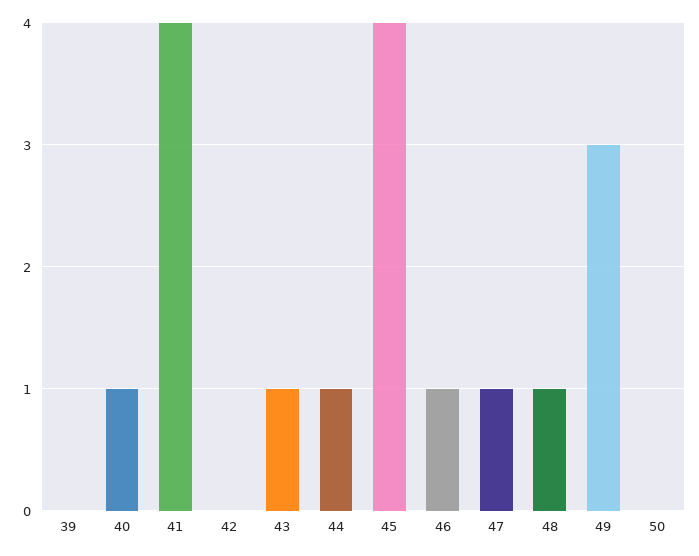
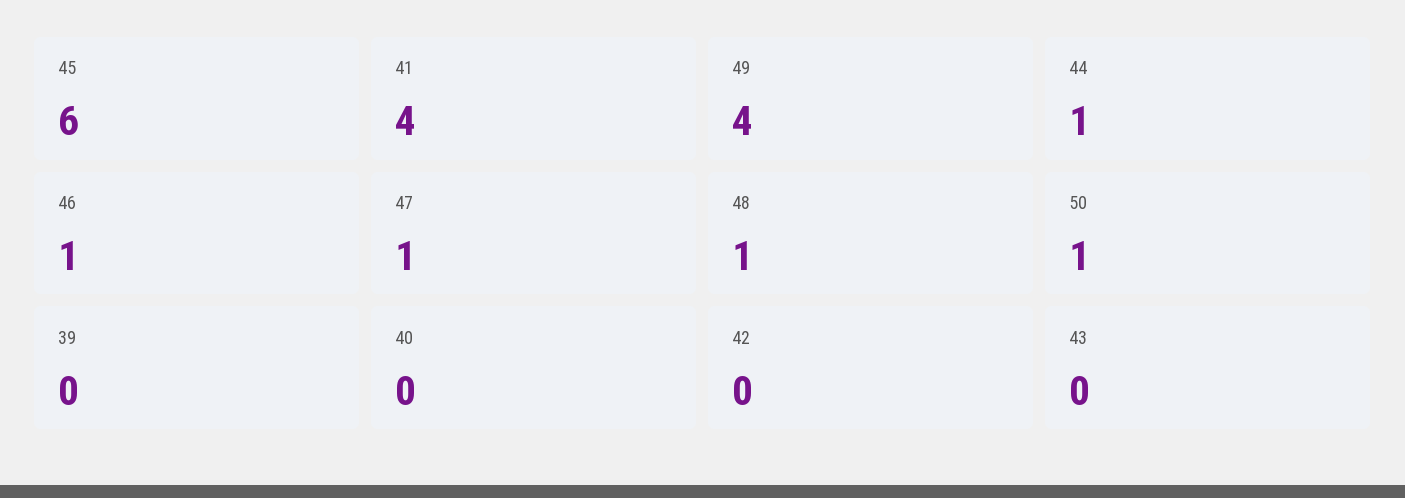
  {
    "39": 0,
-   "40": 1,
+   "40": 0,
    "41": 4,
    "42": 0,
-   "43": 1,
+   "43": 0,
    "44": 1,
-   "45": 4,
+   "45": 6,
    "46": 1,
    "47": 1,
    "48": 1,
-   "49": 3,
+   "49": 4,
-   "50": 0
+   "50": 1
  }

